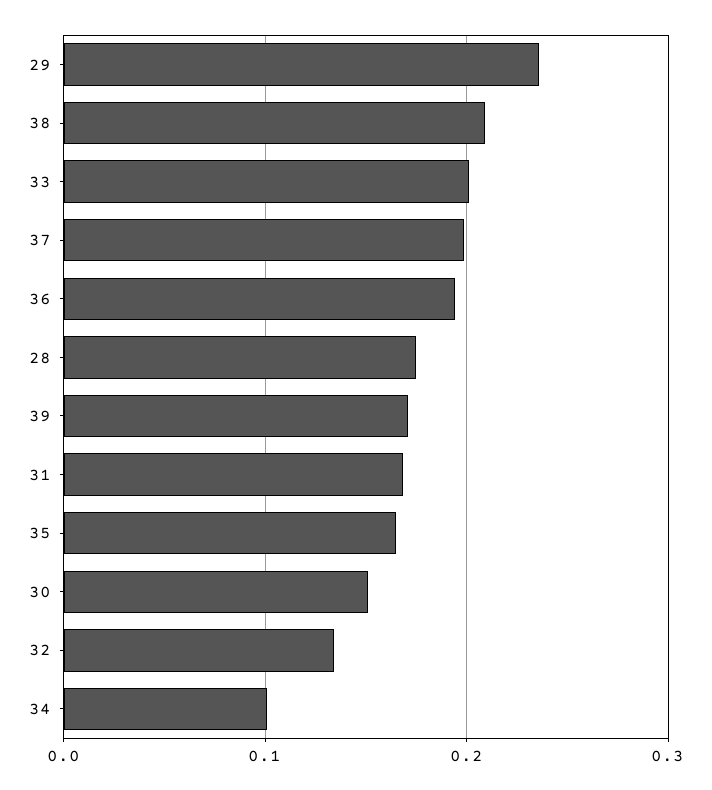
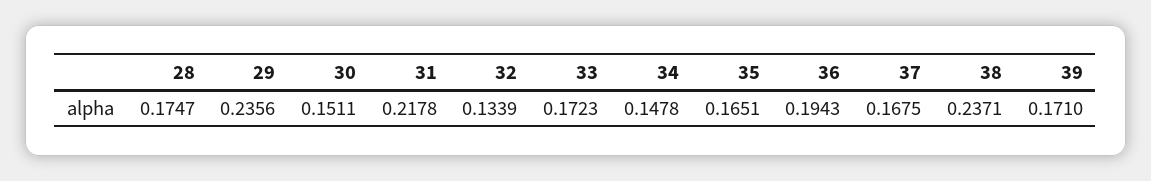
  {
    "29": 0.2356,
-   "38": 0.21,
+   "38": 0.2371,
-   "33": 0.2,
+   "33": 0.1723,
-   "37": 0.2,
+   "37": 0.1675,
    "36": 0.1943,
    "28": 0.1747,
    "39": 0.171,
-   "31": 0.17,
+   "31": 0.2178,
    "35": 0.1651,
    "30": 0.1511,
    "32": 0.1339,
-   "34": 0.1
+   "34": 0.1478
  }

